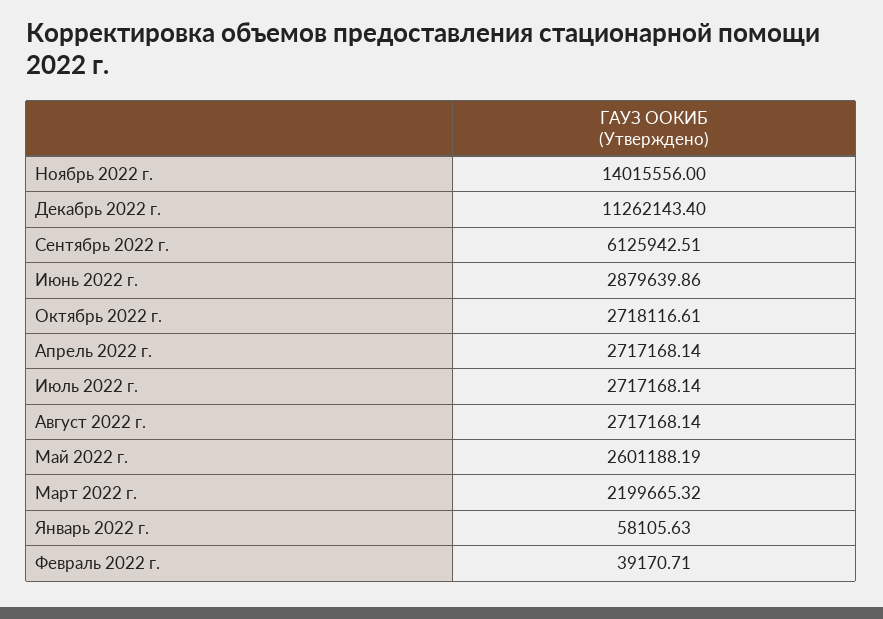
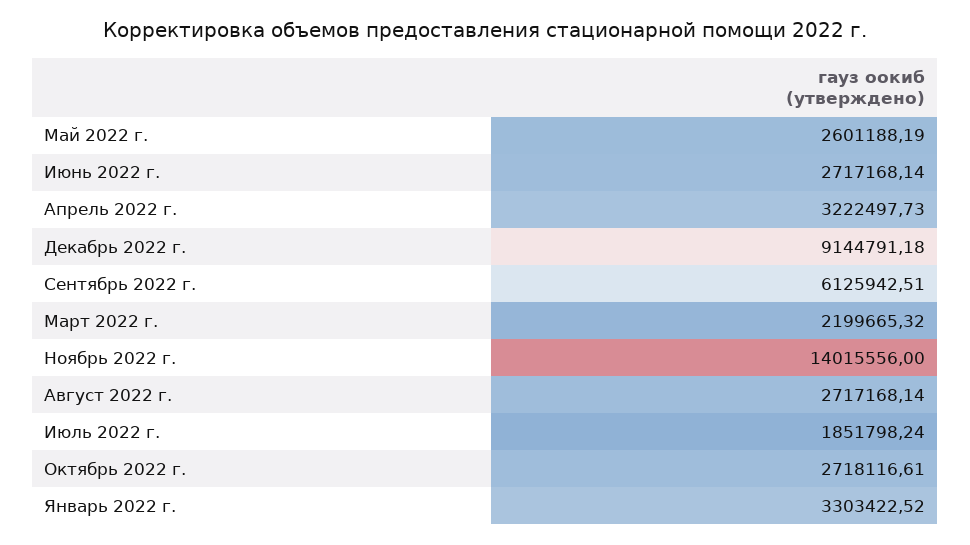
  {
    "Ноябрь 2022 г.": 14015556,
-   "Декабрь 2022 г.": 11262143.4,
+   "Декабрь 2022 г.": 9144791.18,
    "Сентябрь 2022 г.": 6125942.51,
-   "Июнь 2022 г.": 2879639.86,
+   "Июнь 2022 г.": 2717168.14,
    "Октябрь 2022 г.": 2718116.61,
-   "Апрель 2022 г.": 2717168.14,
+   "Апрель 2022 г.": 3222497.73,
-   "Июль 2022 г.": 2717168.14,
+   "Июль 2022 г.": 1851798.24,
    "Август 2022 г.": 2717168.14,
    "Май 2022 г.": 2601188.19,
    "Март 2022 г.": 2199665.32,
-   "Январь 2022 г.": 58105.63,
+   "Январь 2022 г.": 3303422.52
-   "Февраль 2022 г.": 39170.71
  }

